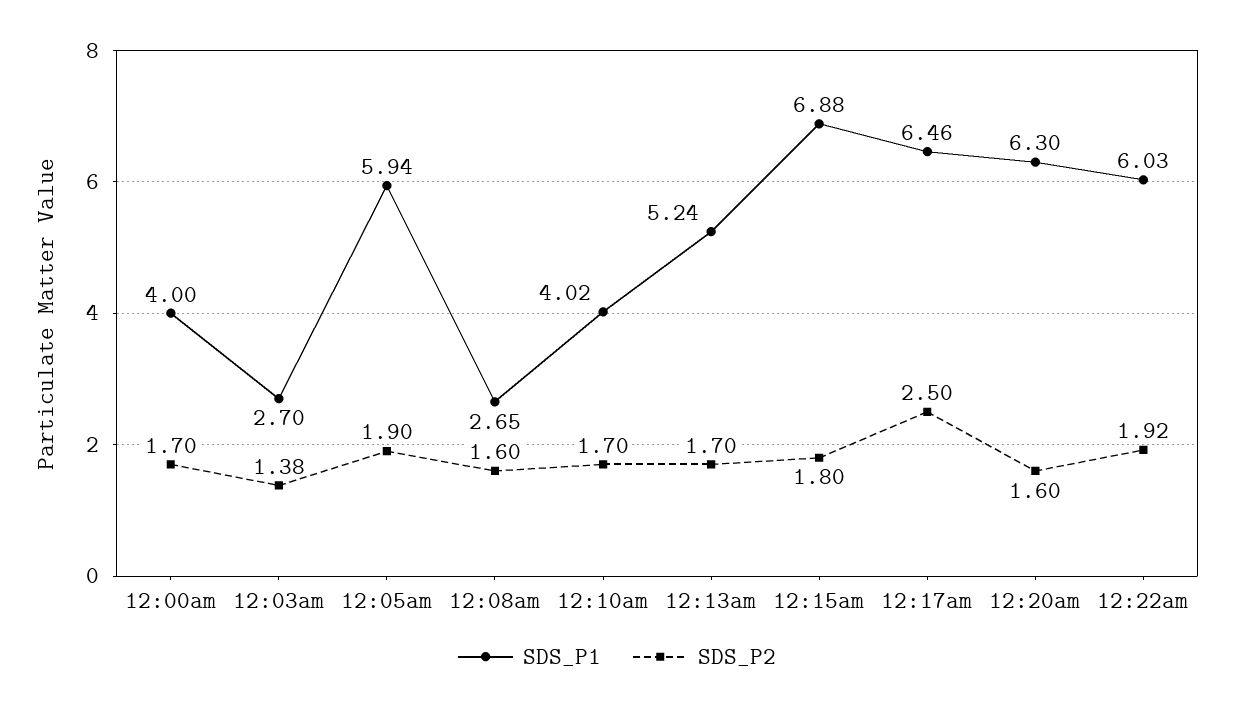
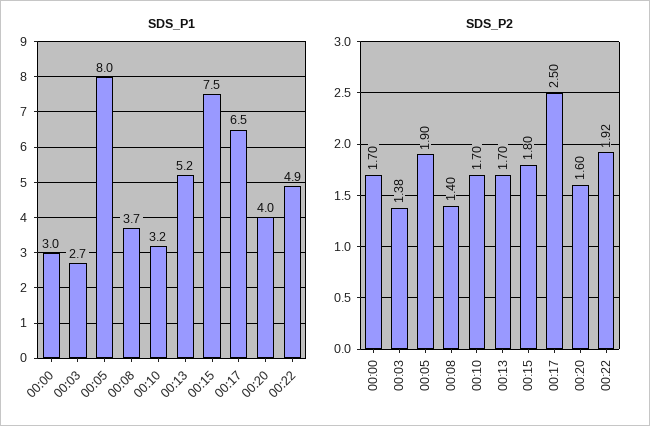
  {
    "SDS_P1": {
-     "12:00am": 4,
+     "12:00am": 3,
      "12:03am": 2.7,
-     "12:05am": 5.94,
+     "12:05am": 8,
-     "12:08am": 2.65,
+     "12:08am": 3.7,
-     "12:10am": 4.02,
+     "12:10am": 3.2,
      "12:13am": 5.24,
-     "12:15am": 6.88,
+     "12:15am": 7.5,
      "12:17am": 6.46,
-     "12:20am": 6.3,
+     "12:20am": 4,
-     "12:22am": 6.03
+     "12:22am": 4.9
    },
    "SDS_P2": {
      "12:00am": 1.7,
      "12:03am": 1.38,
      "12:05am": 1.9,
-     "12:08am": 1.6,
+     "12:08am": 1.4,
      "12:10am": 1.7,
      "12:13am": 1.7,
      "12:15am": 1.8,
      "12:17am": 2.5,
      "12:20am": 1.6,
      "12:22am": 1.92
    }
  }

